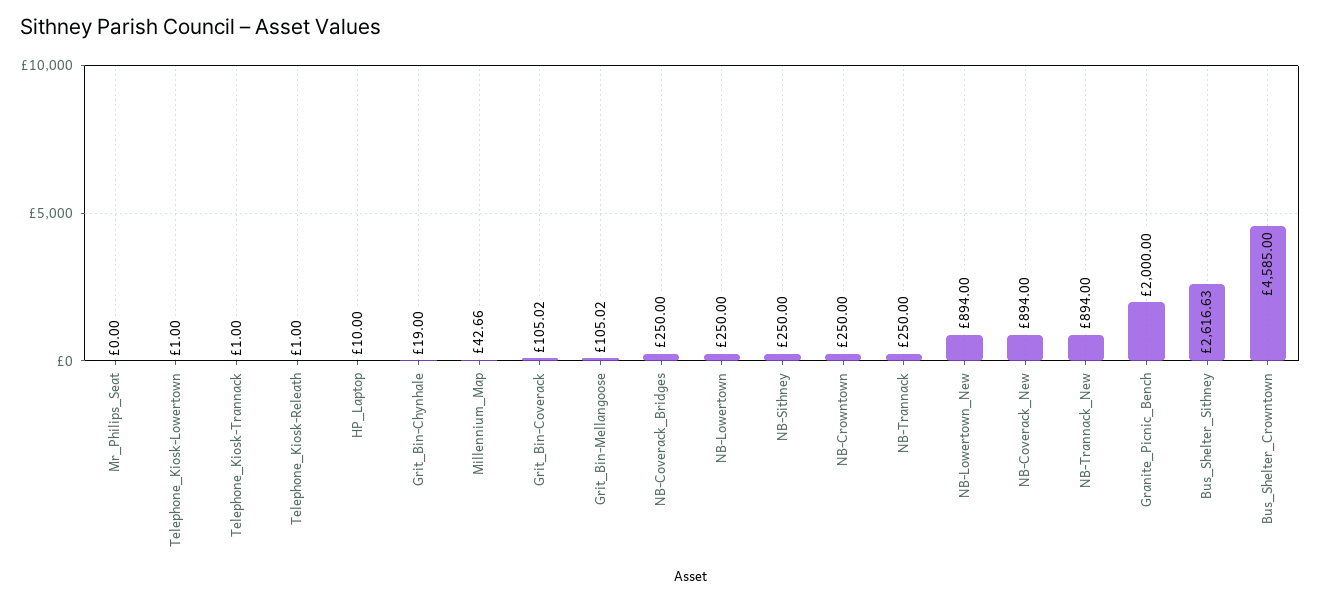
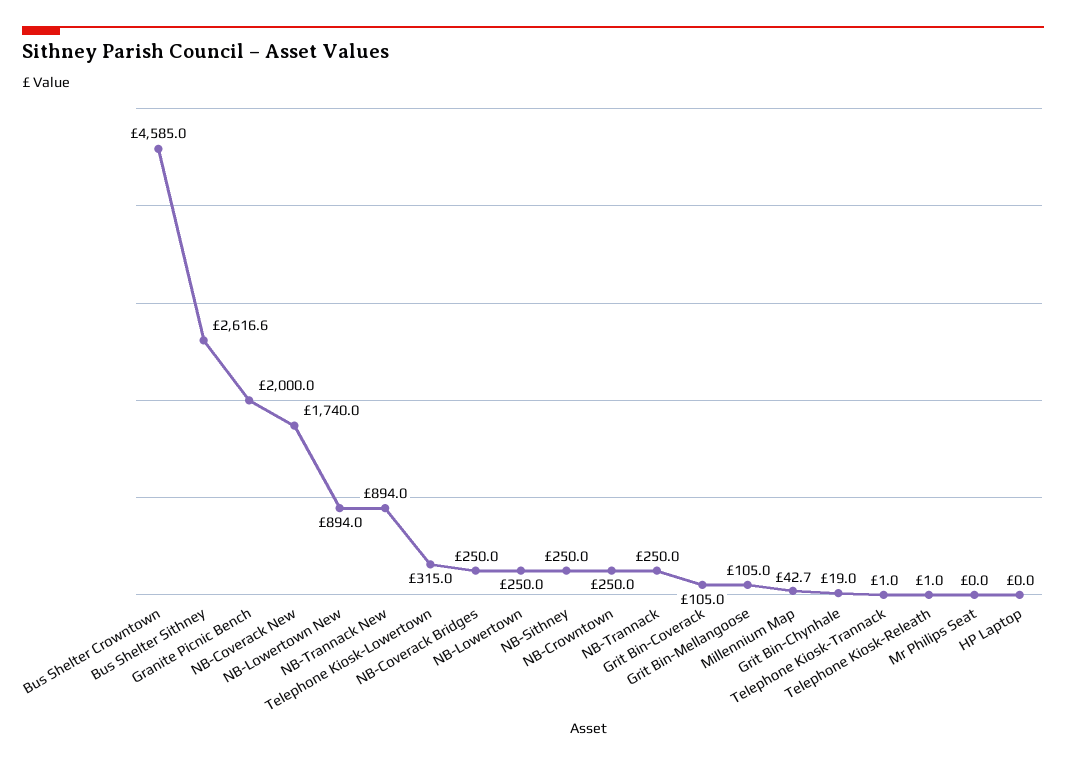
  {
    "Mr_Philips_Seat": 0,
-   "Telephone_Kiosk-Lowertown": 1,
+   "Telephone_Kiosk-Lowertown": 315,
    "Telephone_Kiosk-Trannack": 1,
    "Telephone_Kiosk-Releath": 1,
-   "HP_Laptop": 10,
+   "HP_Laptop": 0,
    "Grit_Bin-Chynhale": 19,
    "Millennium_Map": 42.66,
    "Grit_Bin-Coverack": 105.02,
    "Grit_Bin-Mellangoose": 105.02,
    "NB-Coverack_Bridges": 250,
    "NB-Lowertown": 250,
    "NB-Sithney": 250,
    "NB-Crowntown": 250,
    "NB-Trannack": 250,
    "NB-Lowertown_New": 894,
-   "NB-Coverack_New": 894,
+   "NB-Coverack_New": 1740,
    "NB-Trannack_New": 894,
    "Granite_Picnic_Bench": 2000,
    "Bus_Shelter_Sithney": 2616.63,
    "Bus_Shelter_Crowntown": 4585
  }

